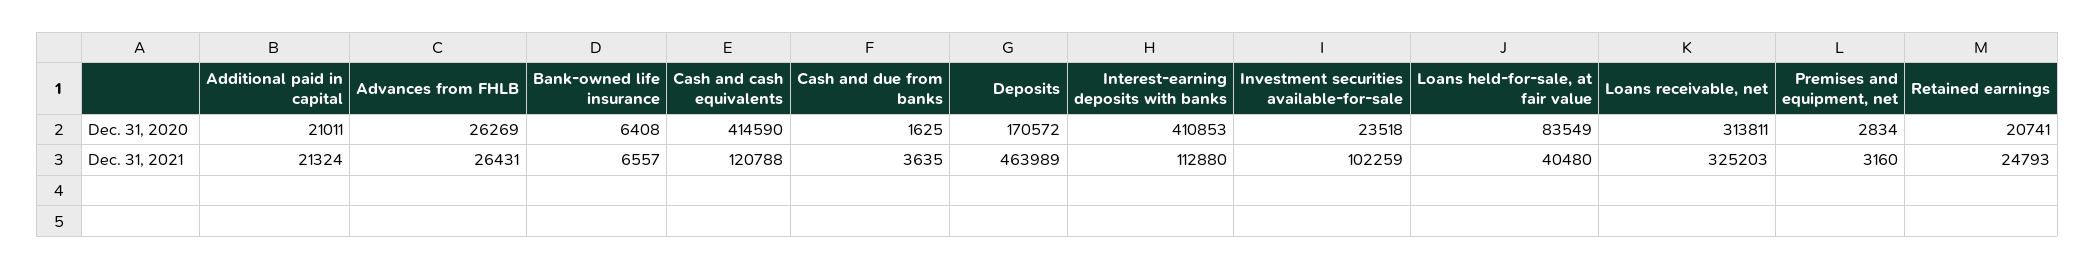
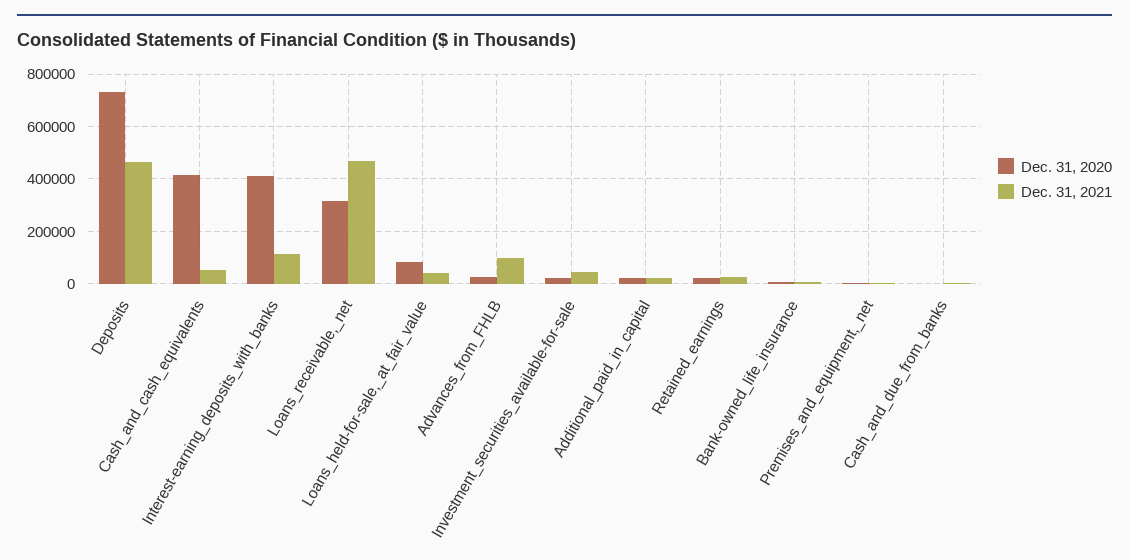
  {
    "Dec. 31, 2020": {
      "Additional paid in capital": 21011,
      "Advances from FHLB": 26269,
      "Bank-owned life insurance": 6408,
      "Cash and cash equivalents": 414590,
      "Cash and due from banks": 1625,
-     "Deposits": 170572,
+     "Deposits": 725000,
      "Interest-earning deposits with banks": 410853,
      "Investment securities available-for-sale": 23518,
      "Loans held-for-sale, at fair value": 83549,
      "Loans receivable, net": 313811,
      "Premises and equipment, net": 2834,
      "Retained earnings": 20741
    },
    "Dec. 31, 2021": {
      "Additional paid in capital": 21324,
-     "Advances from FHLB": 26431,
+     "Advances from FHLB": 100000,
      "Bank-owned life insurance": 6557,
-     "Cash and cash equivalents": 120788,
+     "Cash and cash equivalents": 50000,
      "Cash and due from banks": 3635,
      "Deposits": 463989,
      "Interest-earning deposits with banks": 112880,
-     "Investment securities available-for-sale": 102259,
+     "Investment securities available-for-sale": 50000,
      "Loans held-for-sale, at fair value": 40480,
-     "Loans receivable, net": 325203,
+     "Loans receivable, net": 475000,
      "Premises and equipment, net": 3160,
      "Retained earnings": 24793
    }
  }

